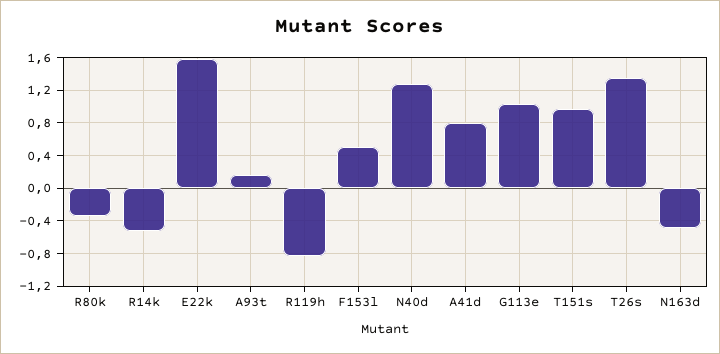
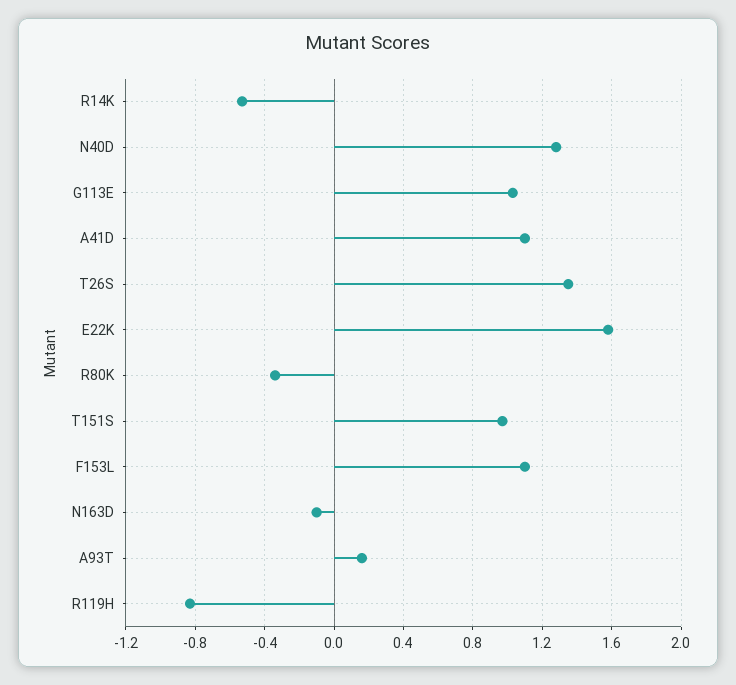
  {
    "R80k": -0.35,
    "R14k": -0.55,
    "E22k": 1.6,
    "A93t": 0.15,
    "R119h": -0.85,
-   "F153l": 0.5,
+   "F153l": 1.1,
    "N40d": 1.3,
-   "A41d": 0.8,
+   "A41d": 1.1,
    "G113e": 1.05,
    "T151s": 0.95,
    "T26s": 1.35,
-   "N163d": -0.5
+   "N163d": -0.1
  }

